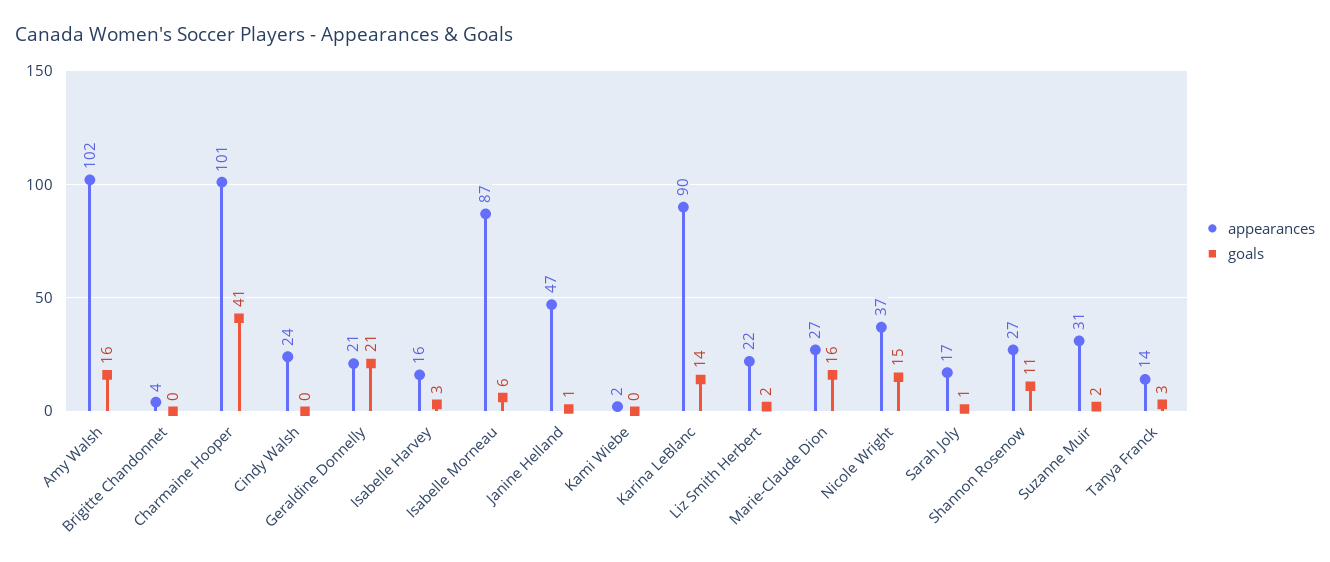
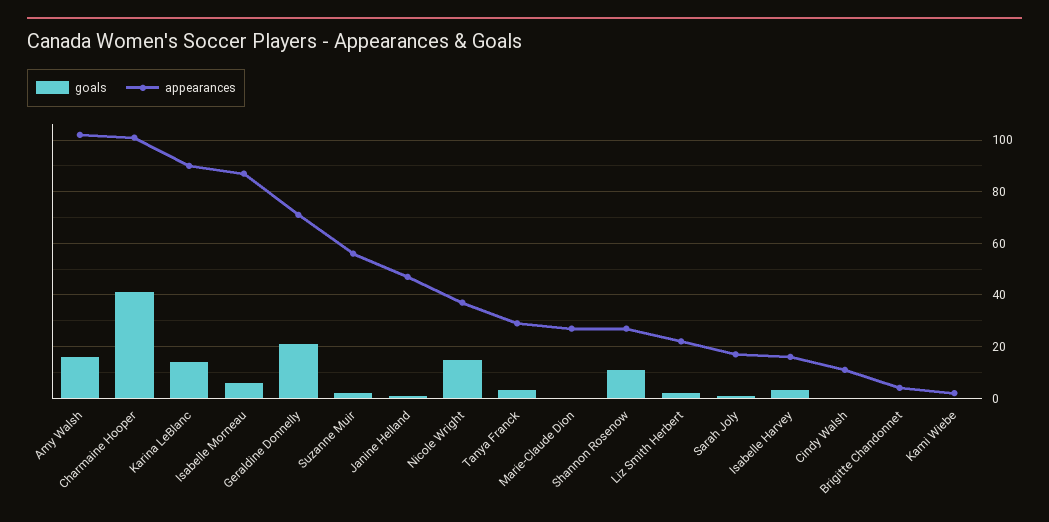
  {
    "appearances": {
      "Amy Walsh": 102,
      "Brigitte Chandonnet": 4,
      "Charmaine Hooper": 101,
-     "Cindy Walsh": 24,
+     "Cindy Walsh": 10,
-     "Geraldine Donnelly": 21,
+     "Geraldine Donnelly": 70,
      "Isabelle Harvey": 16,
      "Isabelle Morneau": 87,
      "Janine Helland": 47,
      "Kami Wiebe": 2,
      "Karina LeBlanc": 90,
      "Liz Smith Herbert": 22,
      "Marie-Claude Dion": 27,
      "Nicole Wright": 37,
      "Sarah Joly": 17,
      "Shannon Rosenow": 27,
-     "Suzanne Muir": 31,
+     "Suzanne Muir": 55,
-     "Tanya Franck": 14
+     "Tanya Franck": 30
    },
    "goals": {
      "Amy Walsh": 16,
      "Brigitte Chandonnet": 0,
      "Charmaine Hooper": 41,
      "Cindy Walsh": 0,
      "Geraldine Donnelly": 21,
      "Isabelle Harvey": 3,
      "Isabelle Morneau": 6,
      "Janine Helland": 1,
      "Kami Wiebe": 0,
      "Karina LeBlanc": 14,
      "Liz Smith Herbert": 2,
-     "Marie-Claude Dion": 16,
+     "Marie-Claude Dion": 0,
      "Nicole Wright": 15,
      "Sarah Joly": 1,
      "Shannon Rosenow": 11,
      "Suzanne Muir": 2,
      "Tanya Franck": 3
    }
  }

